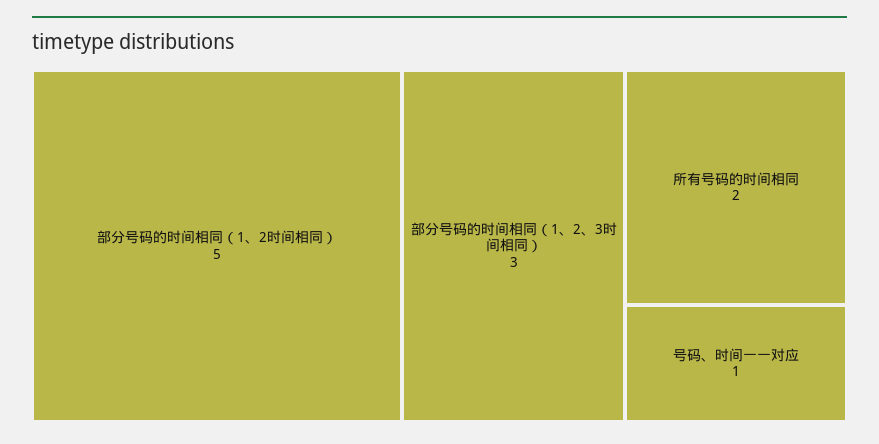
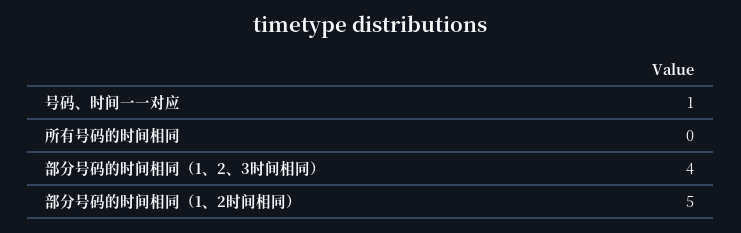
  {
    "部分号码的时间相同（1、2时间相同）": 5,
-   "部分号码的时间相同（1、2、3时间相同）": 3,
+   "部分号码的时间相同（1、2、3时间相同）": 4,
-   "所有号码的时间相同": 2,
+   "所有号码的时间相同": 0,
    "号码、时间一一对应": 1
  }

